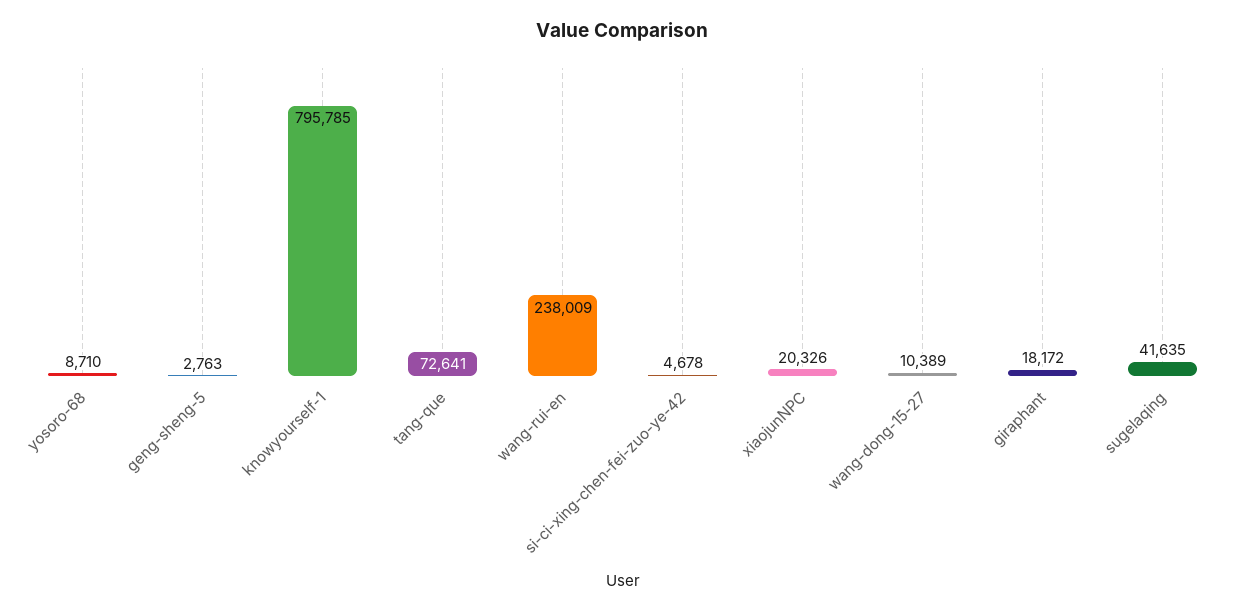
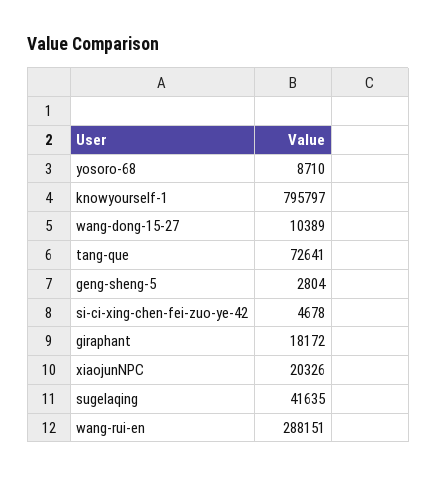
  {
    "yosoro-68": 8710,
-   "geng-sheng-5": 2763,
+   "geng-sheng-5": 2804,
-   "knowyourself-1": 795785,
+   "knowyourself-1": 795797,
    "tang-que": 72641,
-   "wang-rui-en": 238009,
+   "wang-rui-en": 288151,
    "si-ci-xing-chen-fei-zuo-ye-42": 4678,
    "xiaojunNPC": 20326,
    "wang-dong-15-27": 10389,
    "giraphant": 18172,
    "sugelaqing": 41635
  }

